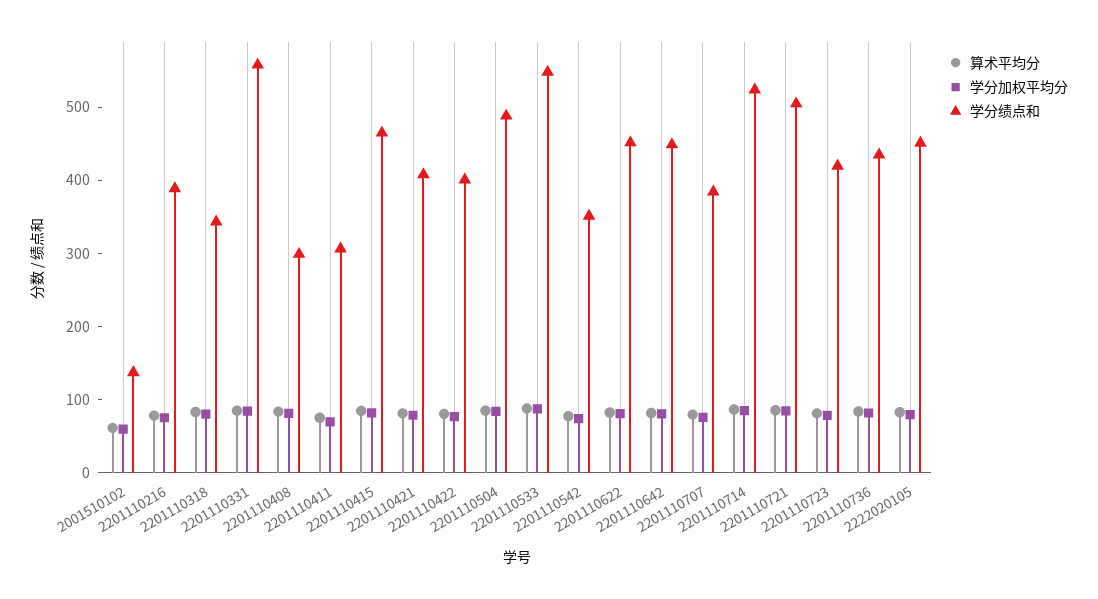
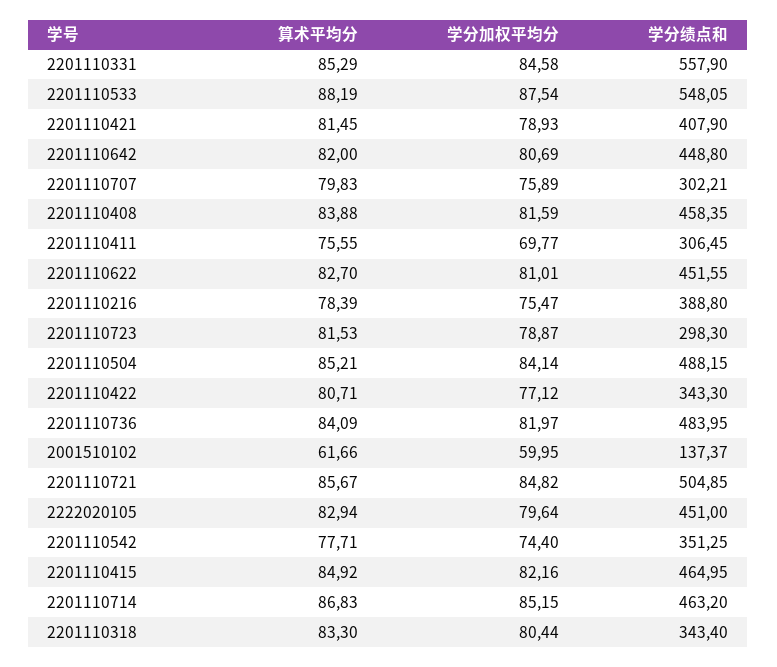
  {
    "算术平均分": {
      "2001510102": 61.66,
      "2201110216": 78.39,
      "2201110318": 83.3,
      "2201110331": 85.29,
      "2201110408": 83.88,
      "2201110411": 75.55,
      "2201110415": 84.92,
      "2201110421": 81.45,
      "2201110422": 80.71,
      "2201110504": 85.21,
      "2201110533": 88.19,
      "2201110542": 77.71,
      "2201110622": 82.7,
      "2201110642": 82,
      "2201110707": 79.83,
      "2201110714": 86.83,
      "2201110721": 85.67,
      "2201110723": 81.53,
      "2201110736": 84.09,
      "2222020105": 82.94
    },
    "学分加权平均分": {
      "2001510102": 59.95,
      "2201110216": 75.47,
      "2201110318": 80.44,
      "2201110331": 84.58,
      "2201110408": 81.59,
      "2201110411": 69.77,
      "2201110415": 82.16,
      "2201110421": 78.93,
      "2201110422": 77.12,
      "2201110504": 84.14,
      "2201110533": 87.54,
      "2201110542": 74.4,
      "2201110622": 81.01,
      "2201110642": 80.69,
      "2201110707": 75.89,
      "2201110714": 85.15,
      "2201110721": 84.82,
      "2201110723": 78.87,
      "2201110736": 81.97,
      "2222020105": 79.64
    },
    "学分绩点和": {
      "2001510102": 137.37,
      "2201110216": 388.8,
      "2201110318": 343.4,
      "2201110331": 557.9,
-     "2201110408": 300,
+     "2201110408": 458.35,
      "2201110411": 306.45,
      "2201110415": 464.95,
      "2201110421": 407.9,
-     "2201110422": 400,
+     "2201110422": 343.3,
      "2201110504": 488.15,
      "2201110533": 548.05,
      "2201110542": 351.25,
      "2201110622": 451.55,
      "2201110642": 448.8,
-     "2201110707": 380,
+     "2201110707": 302.21,
-     "2201110714": 520,
+     "2201110714": 463.2,
      "2201110721": 504.85,
-     "2201110723": 420,
+     "2201110723": 298.3,
-     "2201110736": 440,
+     "2201110736": 483.95,
      "2222020105": 451
    }
  }

